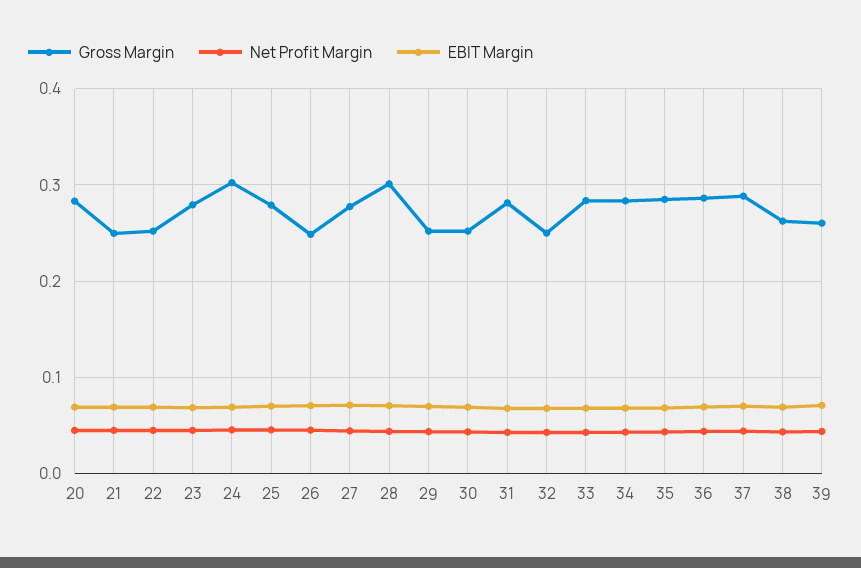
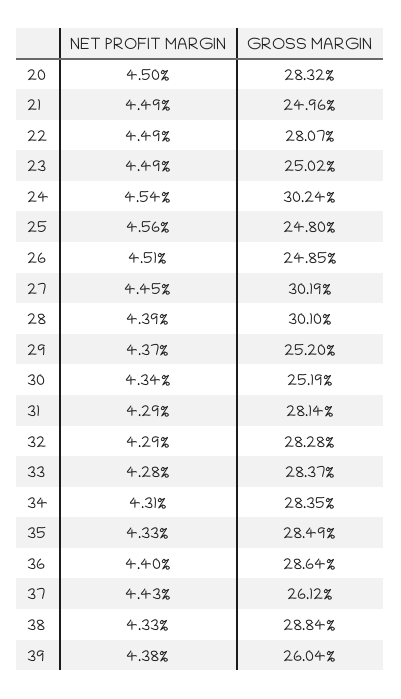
  {
    "Gross Margin": {
      "20": 0.2832,
      "21": 0.2496,
-     "22": 0.25,
+     "22": 0.2807,
-     "23": 0.28,
+     "23": 0.2502,
      "24": 0.3024,
-     "25": 0.28,
+     "25": 0.248,
      "26": 0.2485,
-     "27": 0.28,
+     "27": 0.3019,
      "28": 0.301,
      "29": 0.252,
      "30": 0.2519,
      "31": 0.2814,
-     "32": 0.25,
+     "32": 0.2828,
      "33": 0.2837,
      "34": 0.2835,
      "35": 0.2849,
      "36": 0.2864,
-     "37": 0.29,
+     "37": 0.2612,
-     "38": 0.26,
+     "38": 0.2884,
      "39": 0.2604
    },
    "Net Profit Margin": {
      "20": 0.045,
      "21": 0.0449,
      "22": 0.0449,
      "23": 0.0449,
      "24": 0.0454,
      "25": 0.0456,
      "26": 0.0451,
      "27": 0.0445,
      "28": 0.0439,
      "29": 0.0437,
      "30": 0.0434,
      "31": 0.0429,
      "32": 0.0429,
      "33": 0.0428,
      "34": 0.0431,
      "35": 0.0433,
      "36": 0.044,
      "37": 0.0443,
      "38": 0.0433,
      "39": 0.0438
-   },
+   }
-   "EBIT Margin": {
-     "20": 0.07,
-     "21": 0.07,
-     "22": 0.07,
-     "23": 0.07,
-     "24": 0.07,
-     "25": 0.07,
-     "26": 0.07,
-     "27": 0.07,
-     "28": 0.07,
-     "29": 0.07,
-     "30": 0.07,
-     "31": 0.07,
-     "32": 0.07,
-     "33": 0.07,
-     "34": 0.07,
-     "35": 0.07,
-     "36": 0.07,
-     "37": 0.07,
-     "38": 0.07,
-     "39": 0.07
-   }
  }

